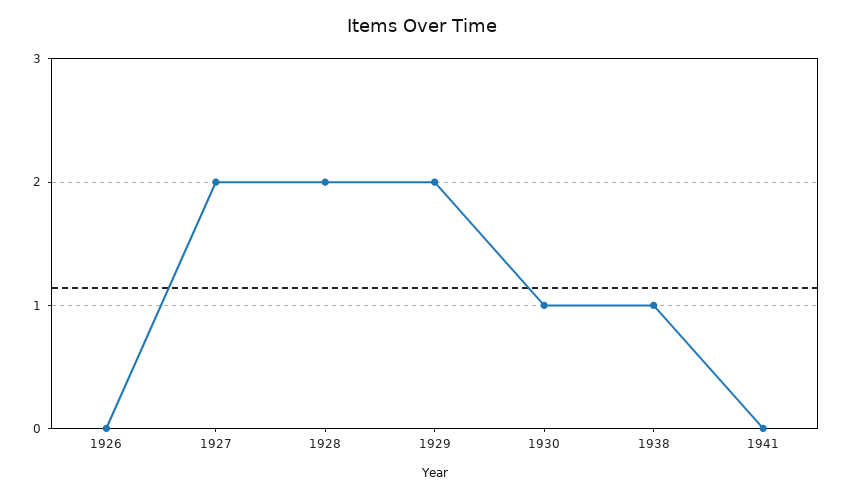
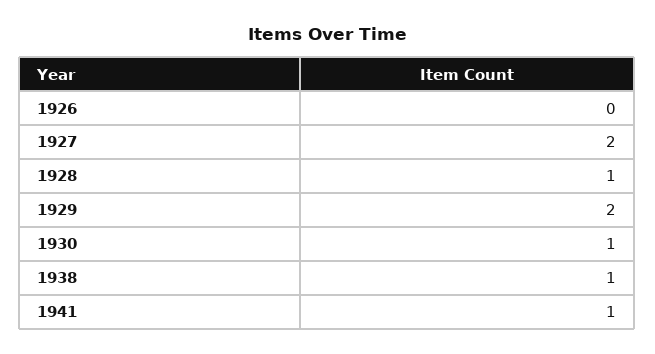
  {
    "1926": 0,
    "1927": 2,
-   "1928": 2,
+   "1928": 1,
    "1929": 2,
    "1930": 1,
    "1938": 1,
-   "1941": 0
+   "1941": 1
  }

